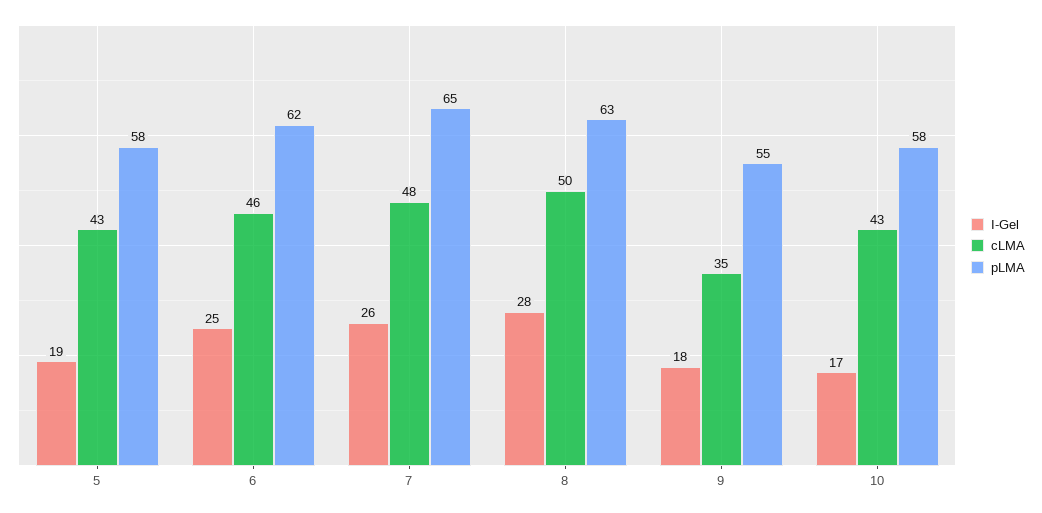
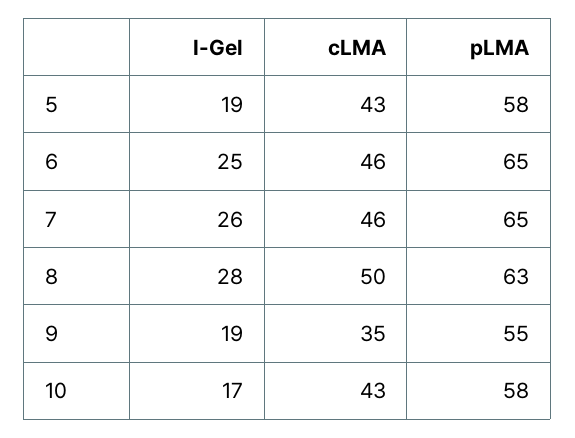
  {
    "I-Gel": {
      "5": 19,
      "6": 25,
      "7": 26,
      "8": 28,
-     "9": 18,
+     "9": 19,
      "10": 17
    },
    "cLMA": {
      "5": 43,
      "6": 46,
-     "7": 48,
+     "7": 46,
      "8": 50,
      "9": 35,
      "10": 43
    },
    "pLMA": {
      "5": 58,
-     "6": 62,
+     "6": 65,
      "7": 65,
      "8": 63,
      "9": 55,
      "10": 58
    }
  }

